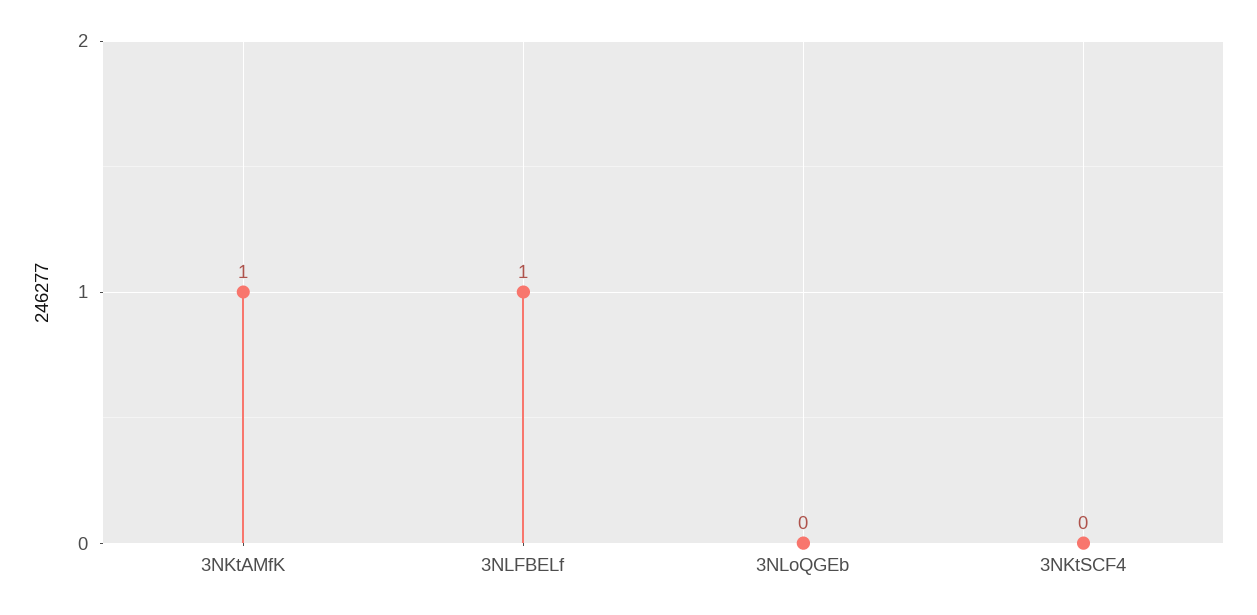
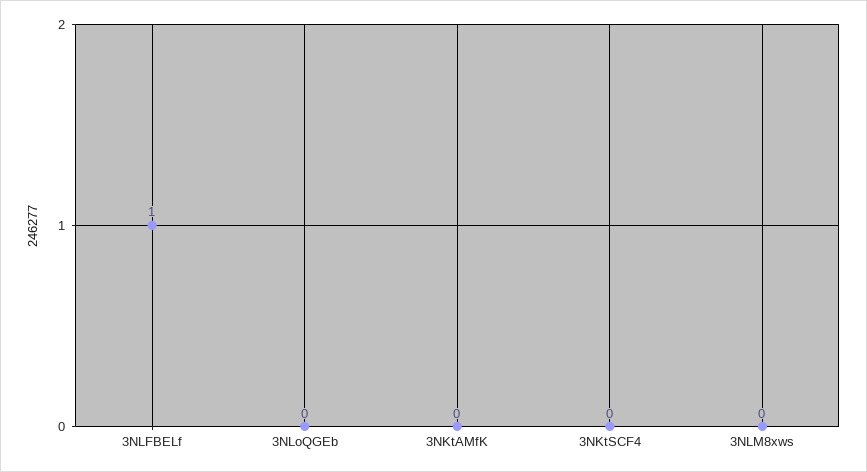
  {
-   "3NKtAMfK": 1,
+   "3NKtAMfK": 0,
    "3NLFBELf": 1,
    "3NLoQGEb": 0,
-   "3NKtSCF4": 0
+   "3NKtSCF4": 0,
+   "3NLM8xws": 0
  }

